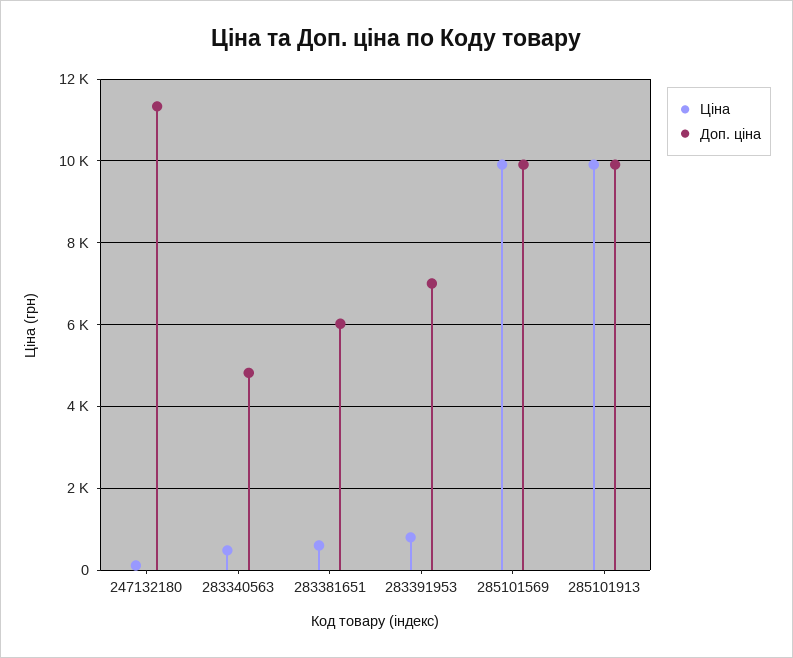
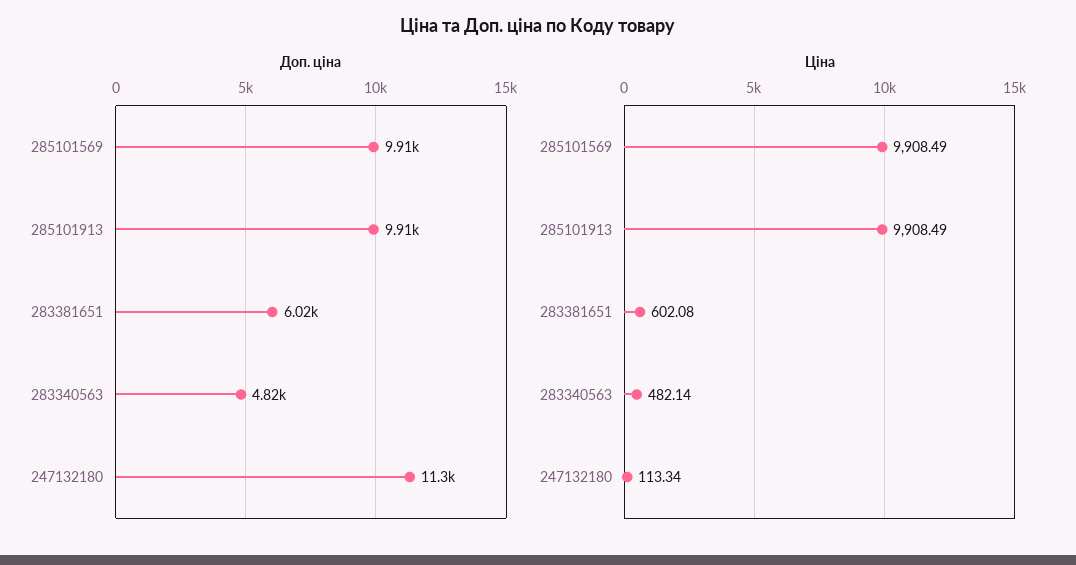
  {
    "Ціна": {
      "247132180": 113.34,
      "283340563": 482.14,
      "283381651": 602.08,
-     "283391953": 800,
      "285101569": 9908.49,
      "285101913": 9908.49
    },
    "Доп. ціна": {
      "247132180": 11300,
      "283340563": 4820,
      "283381651": 6020,
-     "283391953": 7000,
      "285101569": 9910,
      "285101913": 9910
    }
  }

